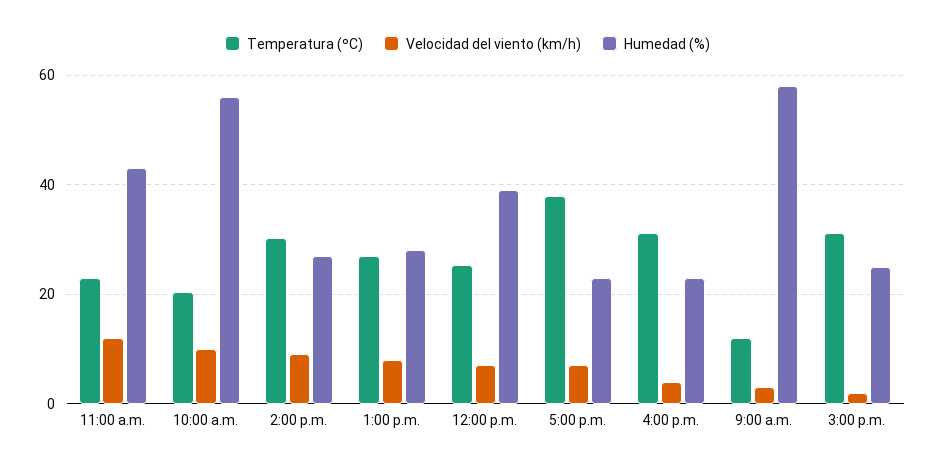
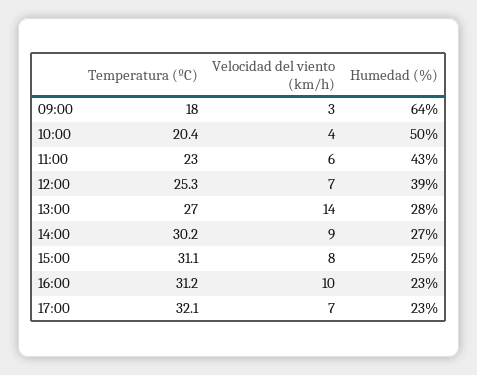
  {
    "Temperatura (ºC)": {
      "11:00 a.m.": 23,
      "10:00 a.m.": 20.4,
      "2:00 p.m.": 30.2,
      "1:00 p.m.": 27,
      "12:00 p.m.": 25.3,
-     "5:00 p.m.": 38,
+     "5:00 p.m.": 32.1,
      "4:00 p.m.": 31.2,
-     "9:00 a.m.": 12,
+     "9:00 a.m.": 18,
      "3:00 p.m.": 31.1
    },
    "Velocidad del viento (km/h)": {
-     "11:00 a.m.": 12,
+     "11:00 a.m.": 6,
-     "10:00 a.m.": 10,
+     "10:00 a.m.": 4,
      "2:00 p.m.": 9,
-     "1:00 p.m.": 8,
+     "1:00 p.m.": 14,
      "12:00 p.m.": 7,
      "5:00 p.m.": 7,
-     "4:00 p.m.": 4,
+     "4:00 p.m.": 10,
      "9:00 a.m.": 3,
-     "3:00 p.m.": 2
+     "3:00 p.m.": 8
    },
    "Humedad (%)": {
      "11:00 a.m.": 43,
-     "10:00 a.m.": 56,
+     "10:00 a.m.": 50,
      "2:00 p.m.": 27,
      "1:00 p.m.": 28,
      "12:00 p.m.": 39,
      "5:00 p.m.": 23,
      "4:00 p.m.": 23,
-     "9:00 a.m.": 58,
+     "9:00 a.m.": 64,
      "3:00 p.m.": 25
    }
  }

